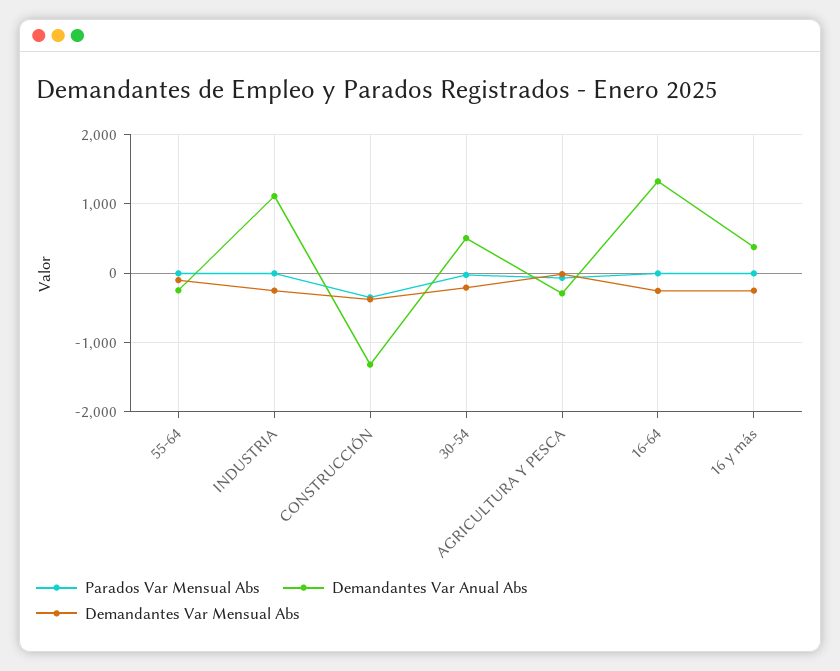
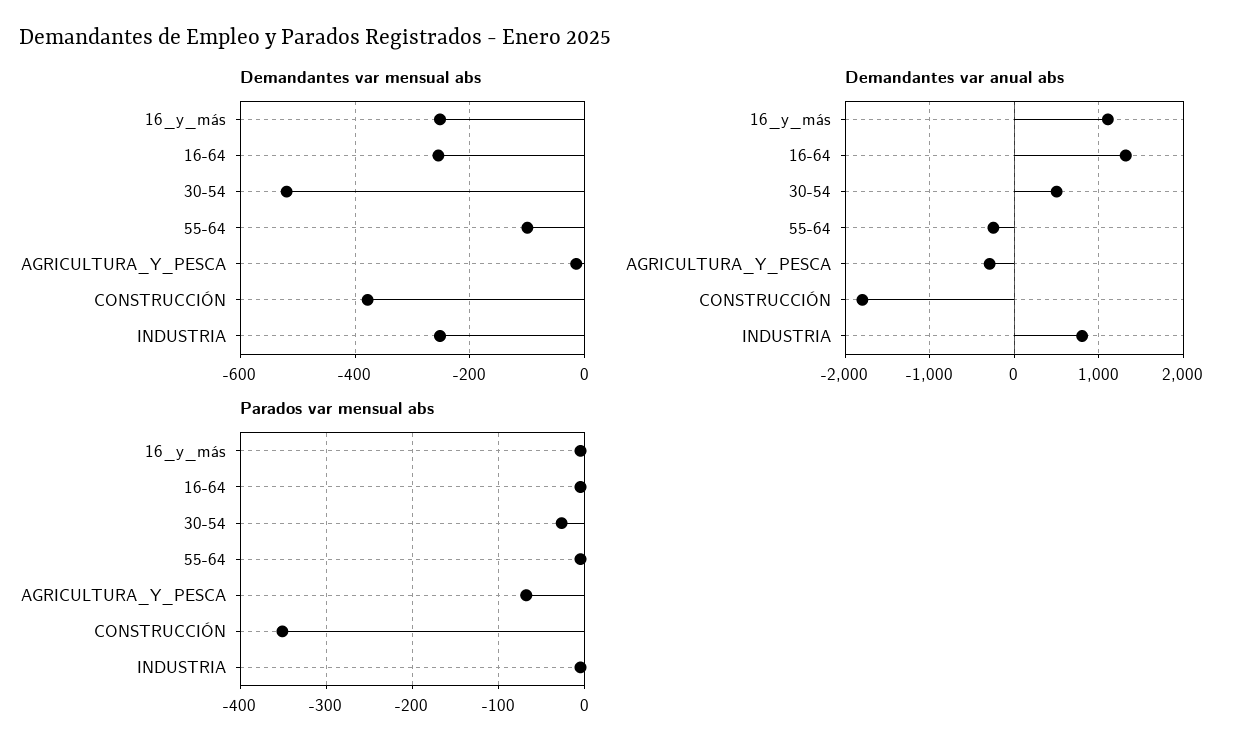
  {
    "Parados Var Mensual Abs": {
      "55-64": -10,
      "INDUSTRIA": -10,
      "CONSTRUCCIÓN": -350,
      "30-54": -30,
      "AGRICULTURA Y PESCA": -70,
      "16-64": -10,
      "16 y más": -10
    },
    "Demandantes Var Anual Abs": {
      "55-64": -200,
-     "INDUSTRIA": 1100,
+     "INDUSTRIA": 800,
-     "CONSTRUCCIÓN": -1300,
+     "CONSTRUCCIÓN": -1800,
      "30-54": 500,
      "AGRICULTURA Y PESCA": -300,
      "16-64": 1300,
-     "16 y más": 400
+     "16 y más": 1100
    },
    "Demandantes Var Mensual Abs": {
      "55-64": -100,
      "INDUSTRIA": -260,
      "CONSTRUCCIÓN": -380,
-     "30-54": -200,
+     "30-54": -520,
      "AGRICULTURA Y PESCA": -20,
      "16-64": -260,
      "16 y más": -260
    }
  }

